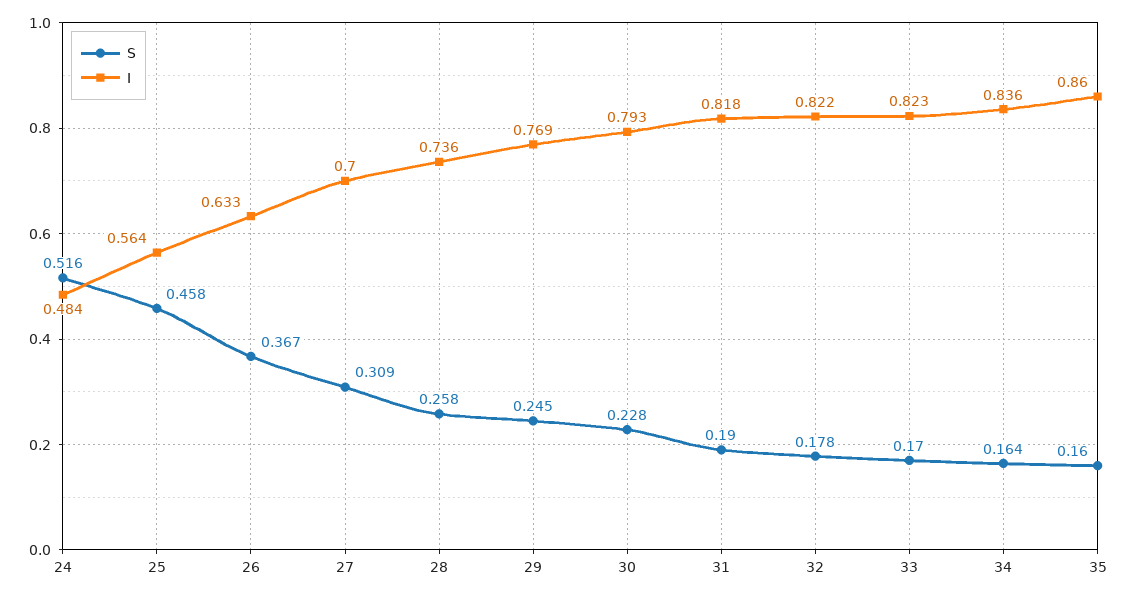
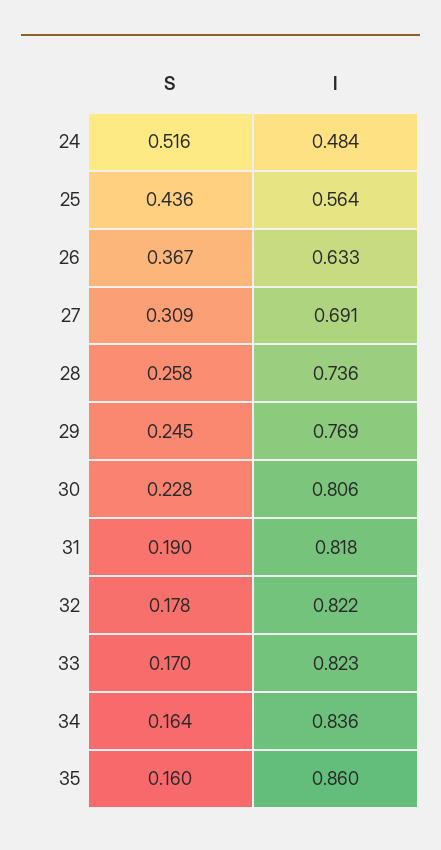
  {
    "S": {
      "24": 0.516,
-     "25": 0.458,
+     "25": 0.436,
      "26": 0.367,
      "27": 0.309,
      "28": 0.258,
      "29": 0.245,
      "30": 0.228,
      "31": 0.19,
      "32": 0.178,
      "33": 0.17,
      "34": 0.164,
      "35": 0.16
    },
    "I": {
      "24": 0.484,
      "25": 0.564,
      "26": 0.633,
-     "27": 0.7,
+     "27": 0.691,
      "28": 0.736,
      "29": 0.769,
-     "30": 0.793,
+     "30": 0.806,
      "31": 0.818,
      "32": 0.822,
      "33": 0.823,
      "34": 0.836,
      "35": 0.86
    }
  }

